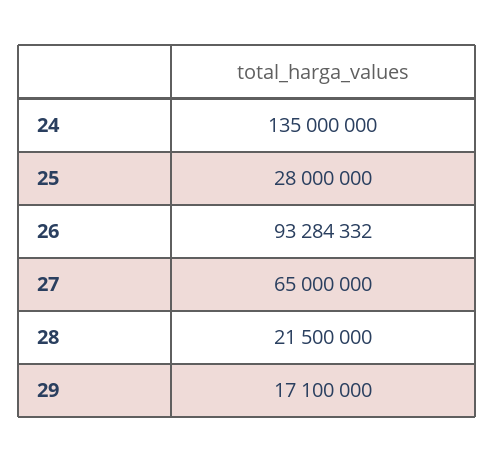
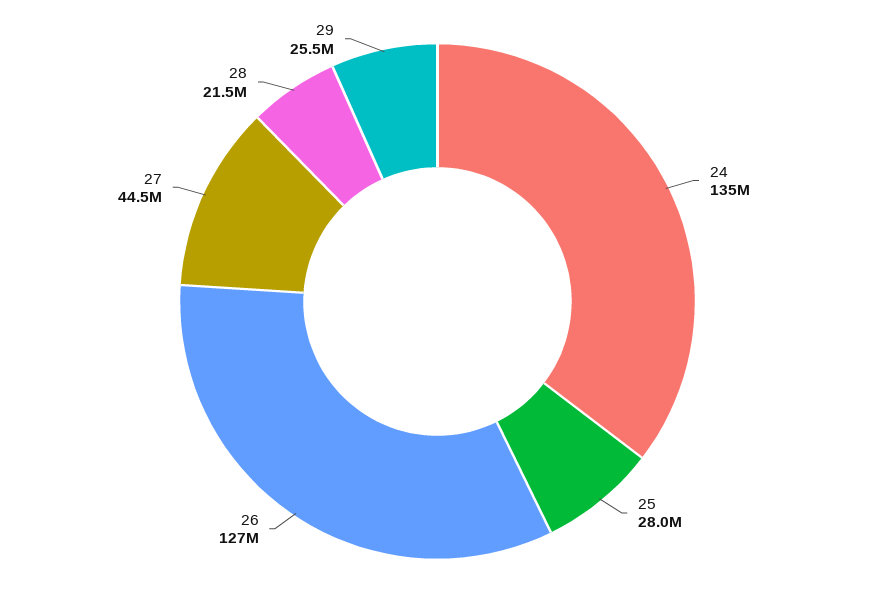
  {
    "24": 135000000,
    "25": 28000000,
-   "26": 93284332,
+   "26": 127000000,
-   "27": 65000000,
+   "27": 44500000,
    "28": 21500000,
-   "29": 17100000
+   "29": 25500000
  }

